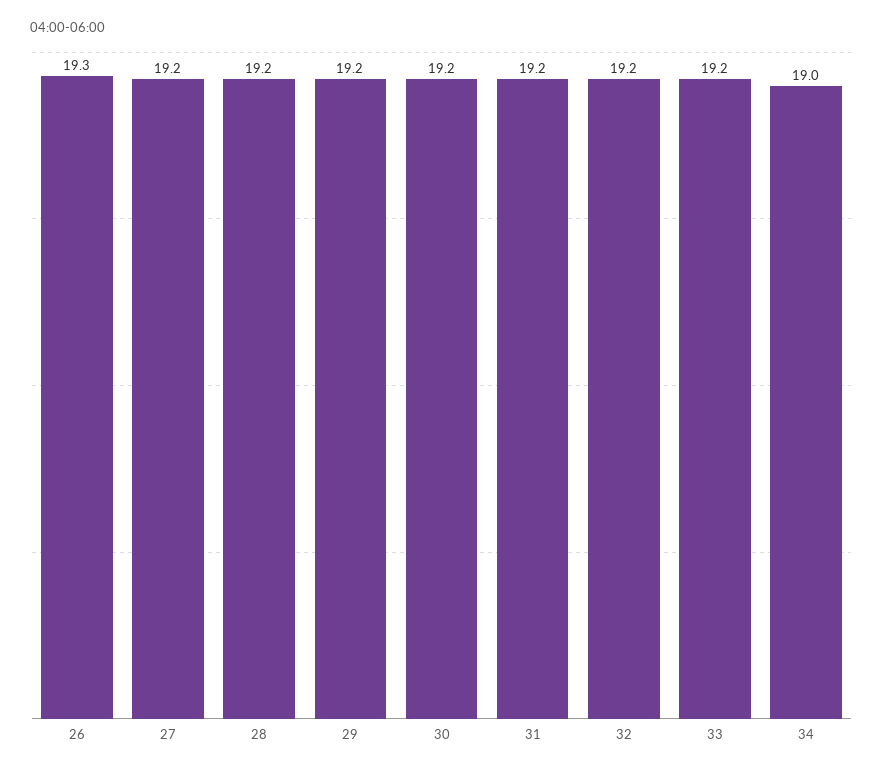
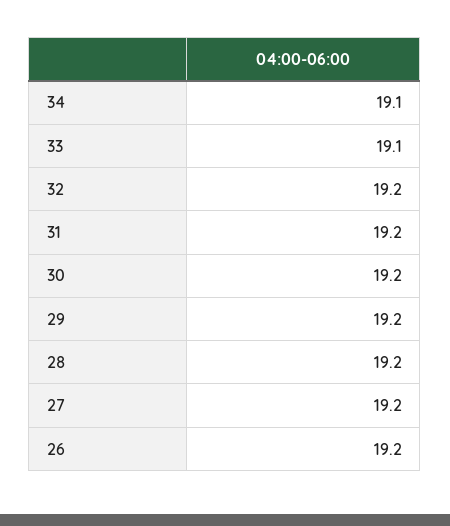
  {
-   "26": 19.3,
+   "26": 19.2,
    "27": 19.2,
    "28": 19.2,
    "29": 19.2,
    "30": 19.2,
    "31": 19.2,
    "32": 19.2,
-   "33": 19.2,
+   "33": 19.1,
-   "34": 19
+   "34": 19.1
  }

